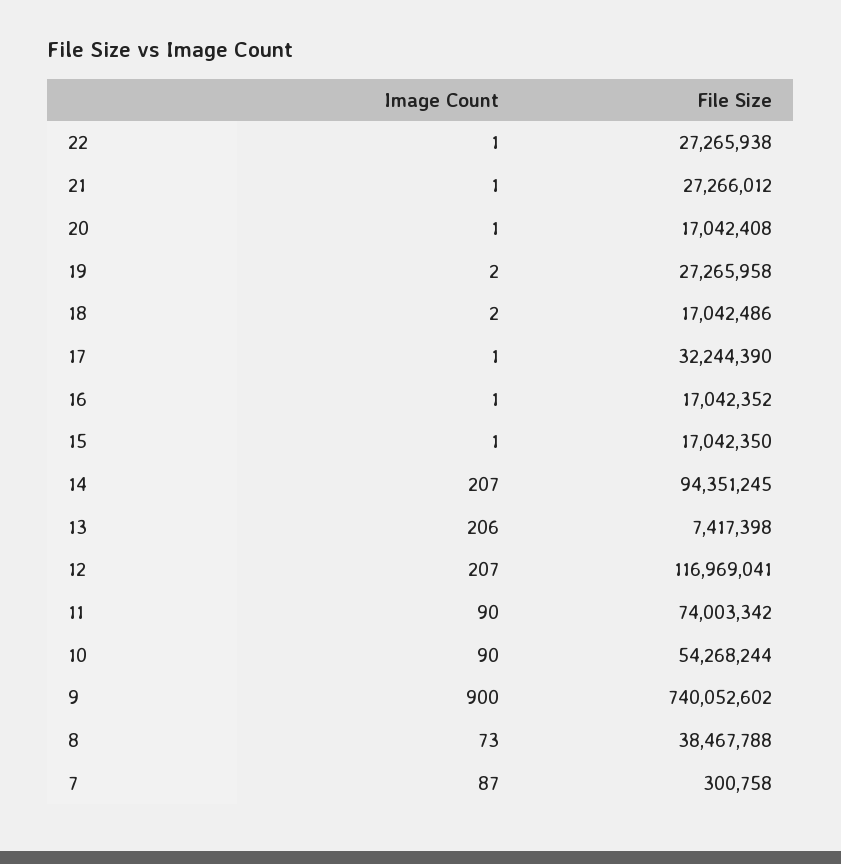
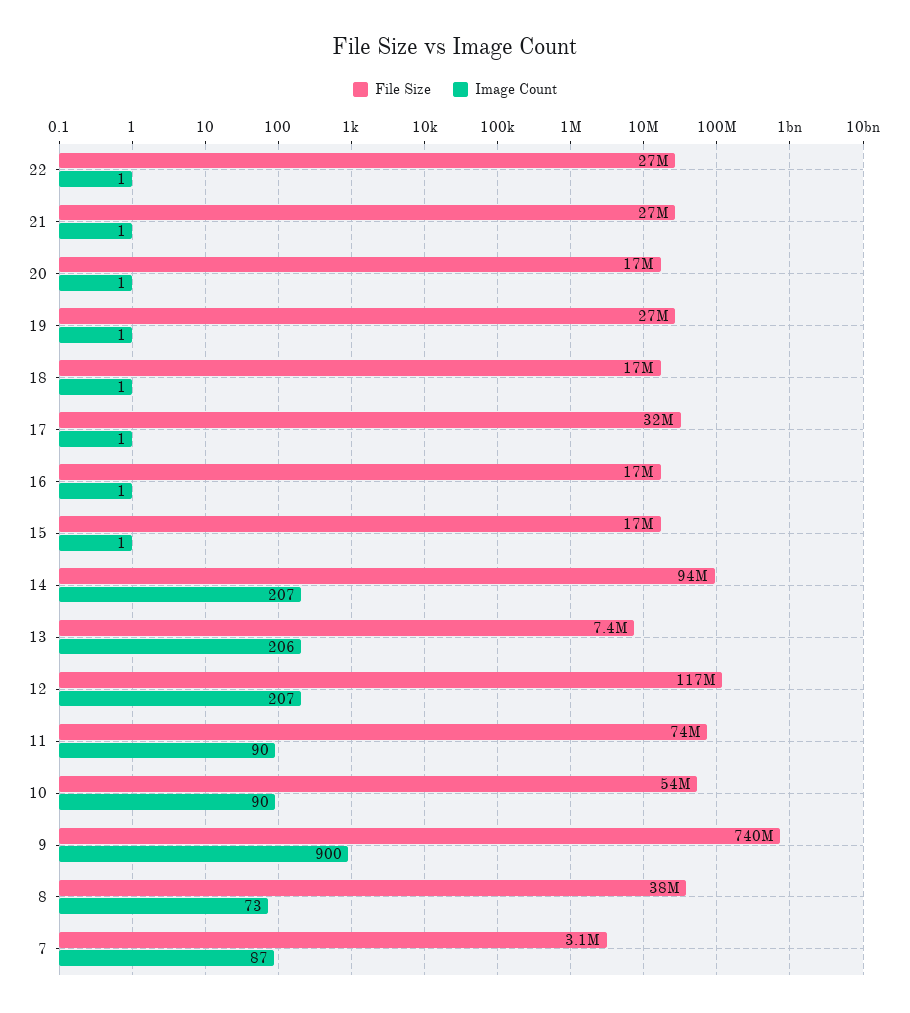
  {
    "Image Count": {
      "22": 1,
      "21": 1,
      "20": 1,
-     "19": 2,
+     "19": 1,
-     "18": 2,
+     "18": 1,
      "17": 1,
      "16": 1,
      "15": 1,
      "14": 207,
      "13": 206,
      "12": 207,
      "11": 90,
      "10": 90,
      "9": 900,
      "8": 73,
      "7": 87
    },
    "File Size": {
      "22": 27265938,
      "21": 27266012,
      "20": 17042408,
      "19": 27265958,
      "18": 17042486,
      "17": 32244390,
      "16": 17042352,
      "15": 17042350,
      "14": 94351245,
      "13": 7417398,
      "12": 116969041,
      "11": 74003342,
      "10": 54268244,
      "9": 740052602,
      "8": 38467788,
-     "7": 300758
+     "7": 3100000
    }
  }

